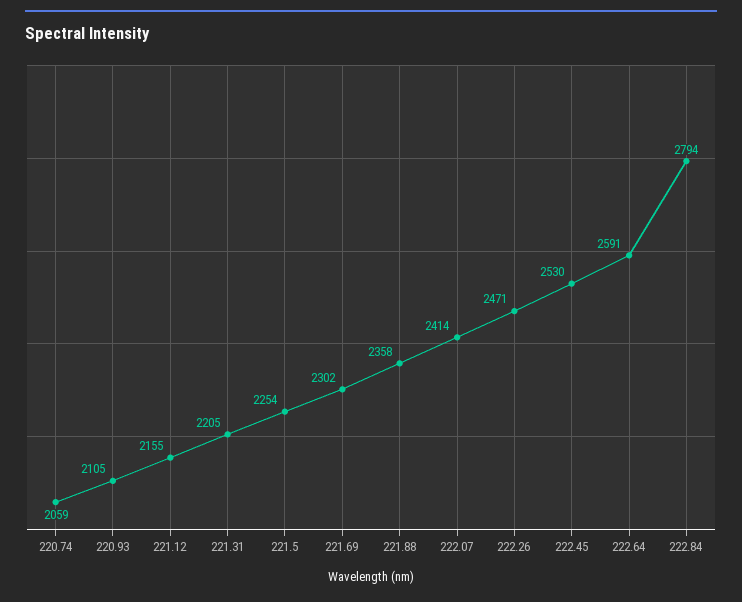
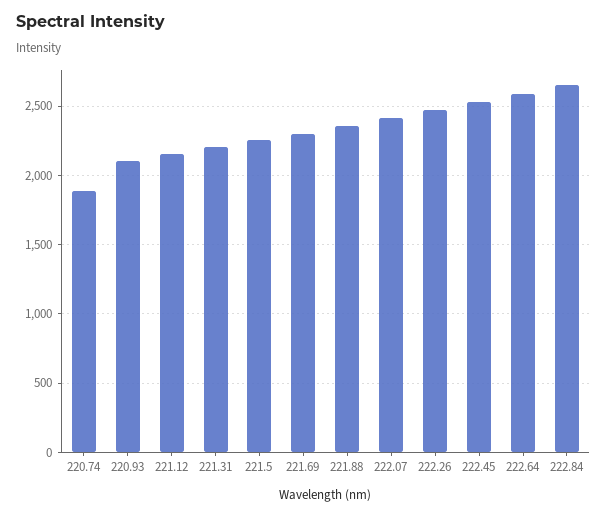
  {
-   "220.74": 2059,
+   "220.74": 1900,
    "220.93": 2105,
    "221.12": 2155,
    "221.31": 2205,
    "221.5": 2254,
    "221.69": 2302,
    "221.88": 2358,
    "222.07": 2414,
    "222.26": 2471,
    "222.45": 2530,
    "222.64": 2591,
-   "222.84": 2794
+   "222.84": 2650
  }

